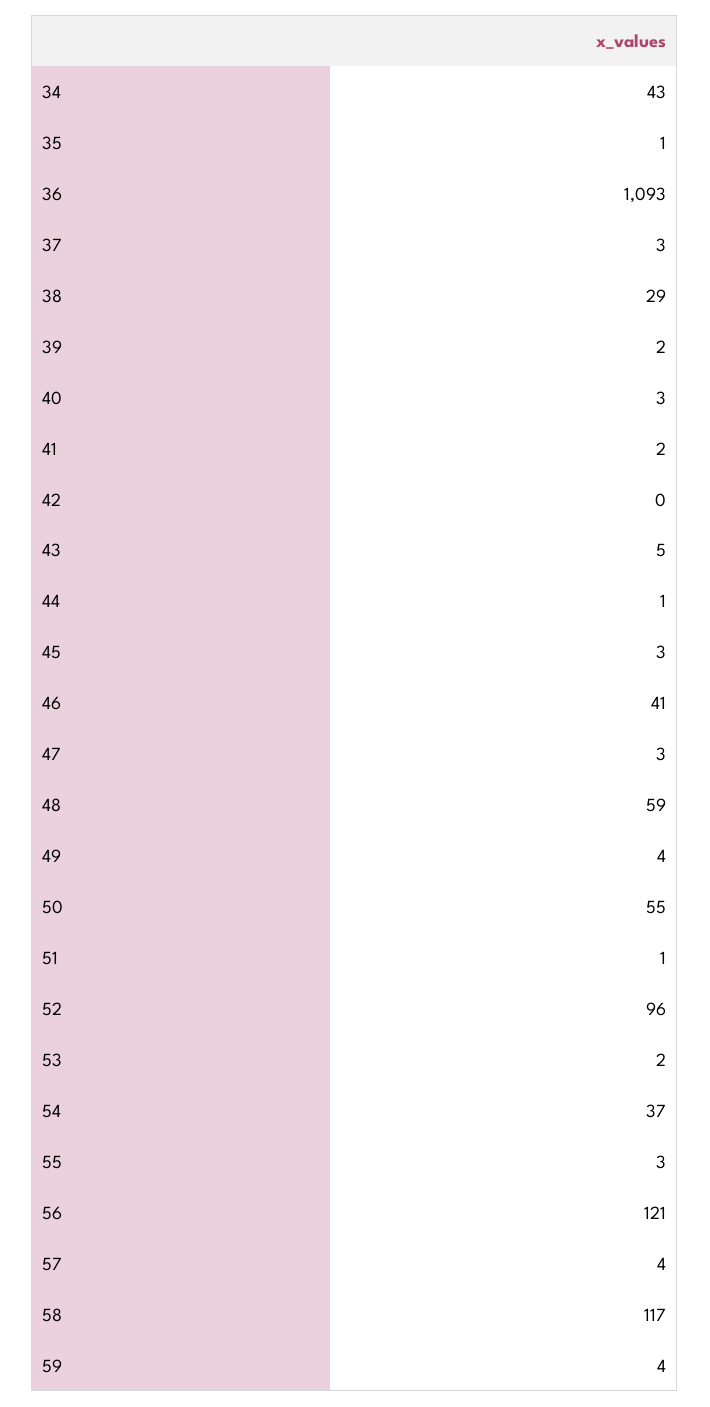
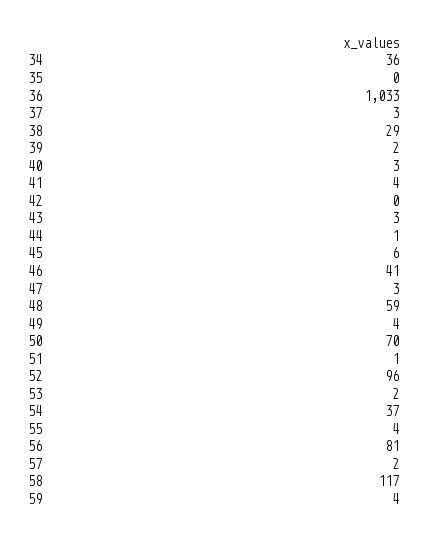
  {
-   "34": 43,
+   "34": 36,
-   "35": 1,
+   "35": 0,
-   "36": 1093,
+   "36": 1033,
    "37": 3,
    "38": 29,
    "39": 2,
    "40": 3,
-   "41": 2,
+   "41": 4,
    "42": 0,
-   "43": 5,
+   "43": 3,
    "44": 1,
-   "45": 3,
+   "45": 6,
    "46": 41,
    "47": 3,
    "48": 59,
    "49": 4,
-   "50": 55,
+   "50": 70,
    "51": 1,
    "52": 96,
    "53": 2,
    "54": 37,
-   "55": 3,
+   "55": 4,
-   "56": 121,
+   "56": 81,
-   "57": 4,
+   "57": 2,
    "58": 117,
    "59": 4
  }

